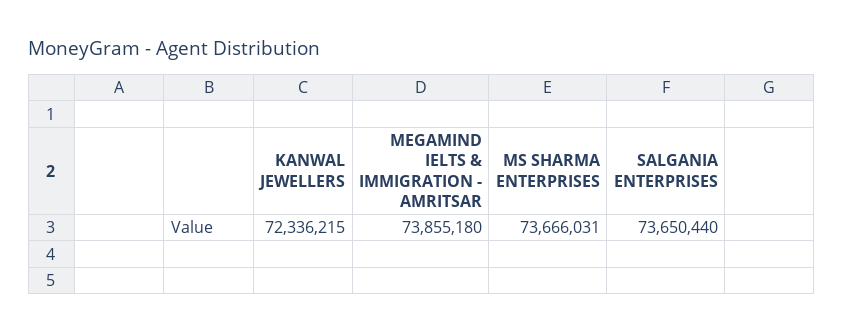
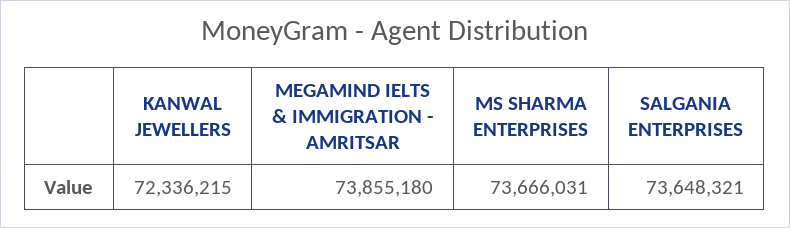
  {
    "KANWAL JEWELLERS": 72336215,
    "MEGAMIND IELTS & IMMIGRATION - AMRITSAR": 73855180,
    "MS SHARMA ENTERPRISES": 73666031,
-   "SALGANIA ENTERPRISES": 73650440
+   "SALGANIA ENTERPRISES": 73648321
  }

